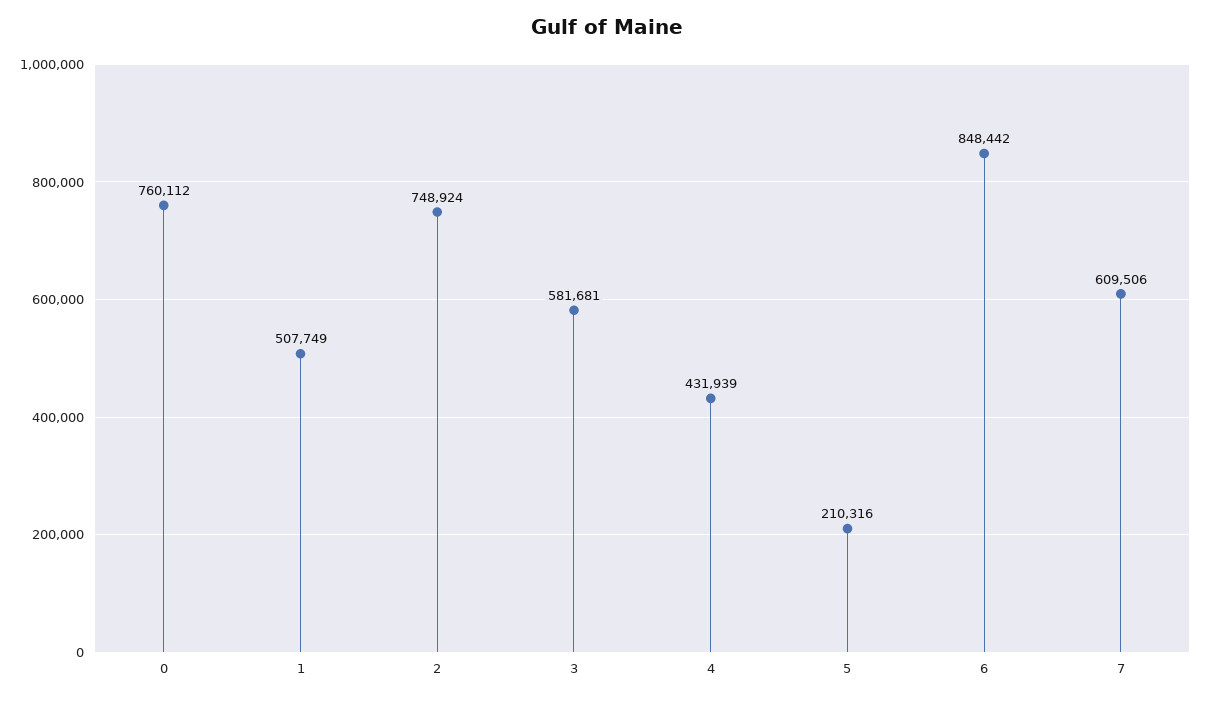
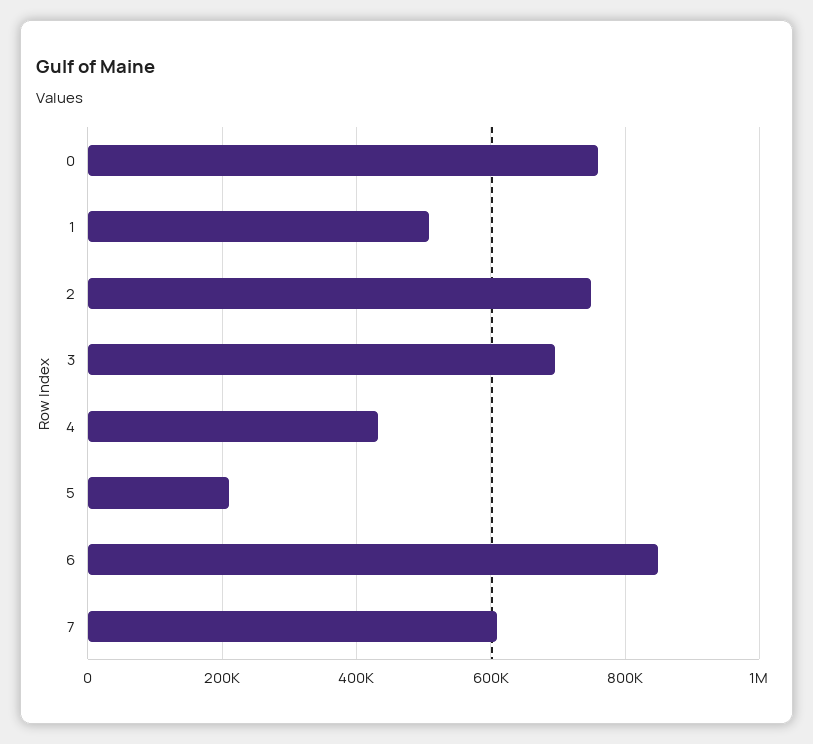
  {
    "0": 760112,
    "1": 507749,
    "2": 748924,
-   "3": 581681,
+   "3": 700000,
    "4": 431939,
    "5": 210316,
    "6": 848442,
    "7": 609506
  }

